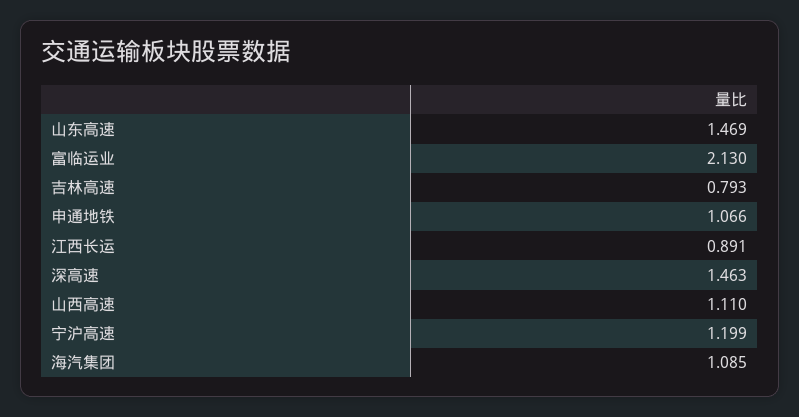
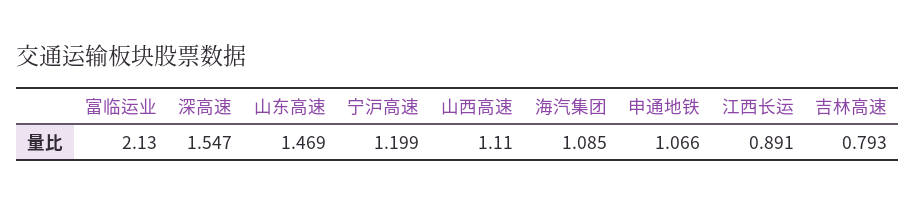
  {
    "山东高速": 1.469,
    "富临运业": 2.13,
    "吉林高速": 0.793,
    "申通地铁": 1.066,
    "江西长运": 0.891,
-   "深高速": 1.463,
+   "深高速": 1.547,
    "山西高速": 1.11,
    "宁沪高速": 1.199,
    "海汽集团": 1.085
  }

